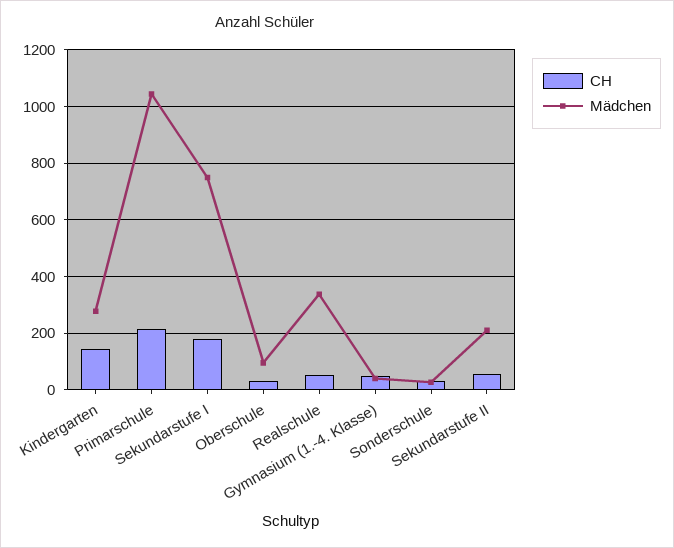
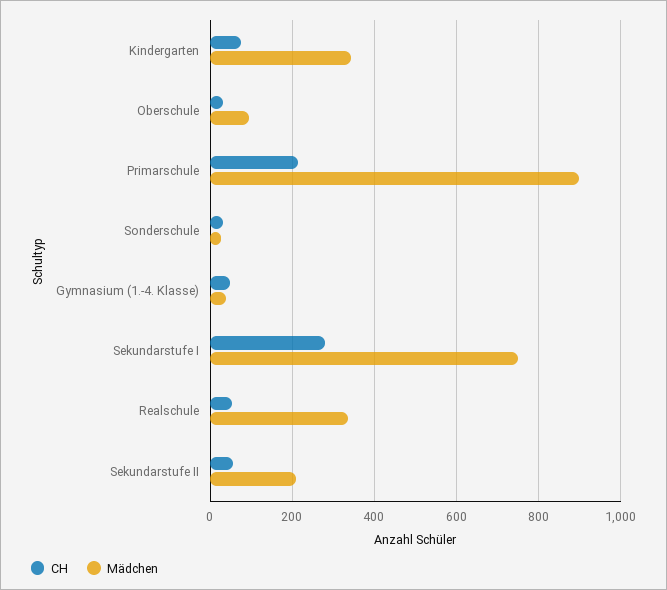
  {
    "CH": {
-     "Kindergarten": 150,
+     "Kindergarten": 80,
      "Primarschule": 220,
-     "Sekundarstufe I": 175,
+     "Sekundarstufe I": 280,
      "Oberschule": 40,
      "Realschule": 60,
      "Gymnasium (1.-4. Klasse)": 40,
      "Sonderschule": 40,
      "Sekundarstufe II": 60
    },
    "Mädchen": {
-     "Kindergarten": 275,
+     "Kindergarten": 340,
-     "Primarschule": 1050,
+     "Primarschule": 900,
      "Sekundarstufe I": 740,
      "Oberschule": 100,
      "Realschule": 340,
      "Gymnasium (1.-4. Klasse)": 40,
      "Sonderschule": 20,
      "Sekundarstufe II": 220
    }
  }

